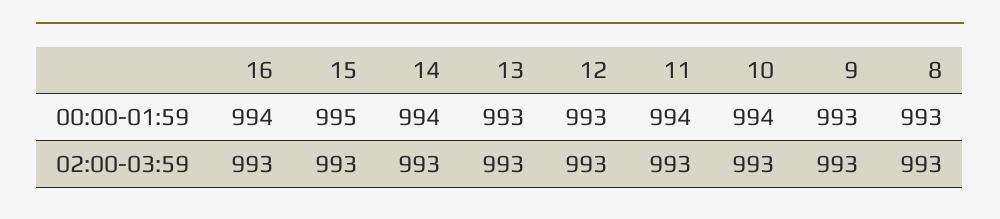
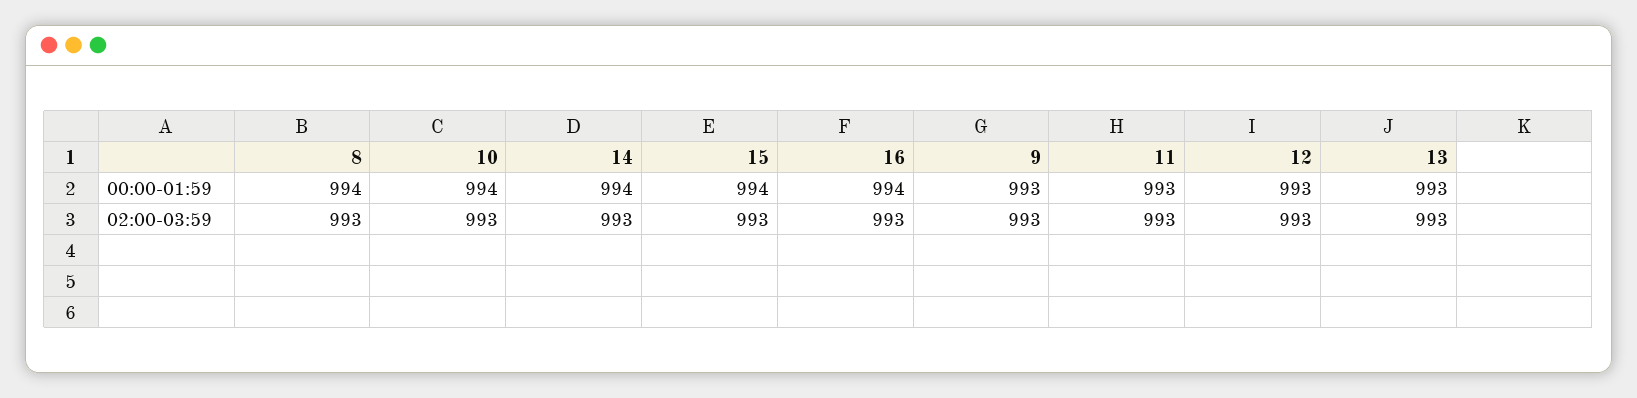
  {
    "16": {
      "00:00-01:59": 994,
      "02:00-03:59": 993
    },
    "15": {
-     "00:00-01:59": 995,
+     "00:00-01:59": 994,
      "02:00-03:59": 993
    },
    "14": {
      "00:00-01:59": 994,
      "02:00-03:59": 993
    },
    "13": {
      "00:00-01:59": 993,
      "02:00-03:59": 993
    },
    "12": {
      "00:00-01:59": 993,
      "02:00-03:59": 993
    },
    "11": {
-     "00:00-01:59": 994,
+     "00:00-01:59": 993,
      "02:00-03:59": 993
    },
    "10": {
      "00:00-01:59": 994,
      "02:00-03:59": 993
    },
    "9": {
      "00:00-01:59": 993,
      "02:00-03:59": 993
    },
    "8": {
-     "00:00-01:59": 993,
+     "00:00-01:59": 994,
      "02:00-03:59": 993
    }
  }

